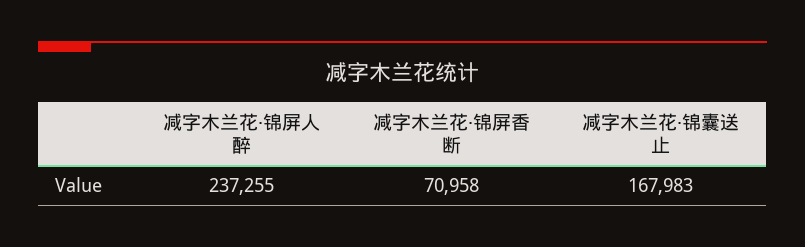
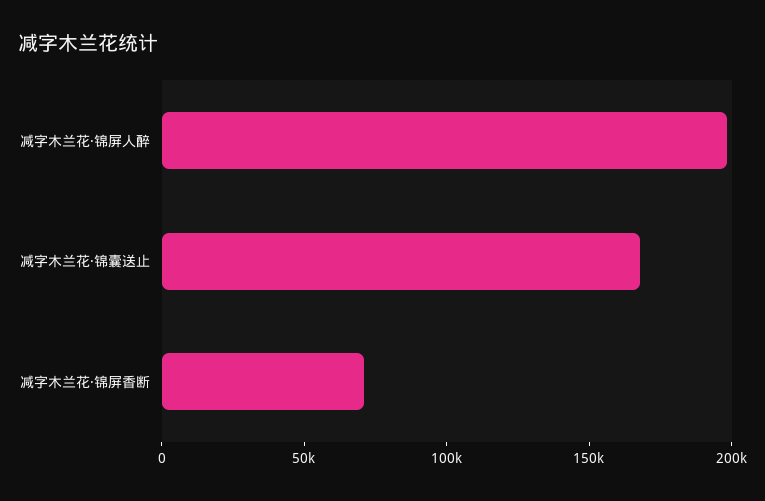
  {
-   "减字木兰花·锦屏人醉": 237255,
+   "减字木兰花·锦屏人醉": 200000,
    "减字木兰花·锦屏香断": 70958,
    "减字木兰花·锦囊送止": 167983
  }

